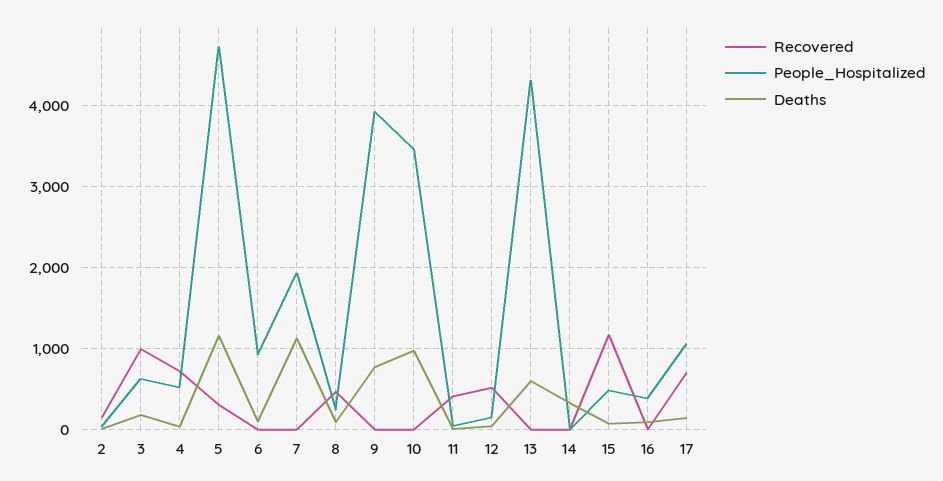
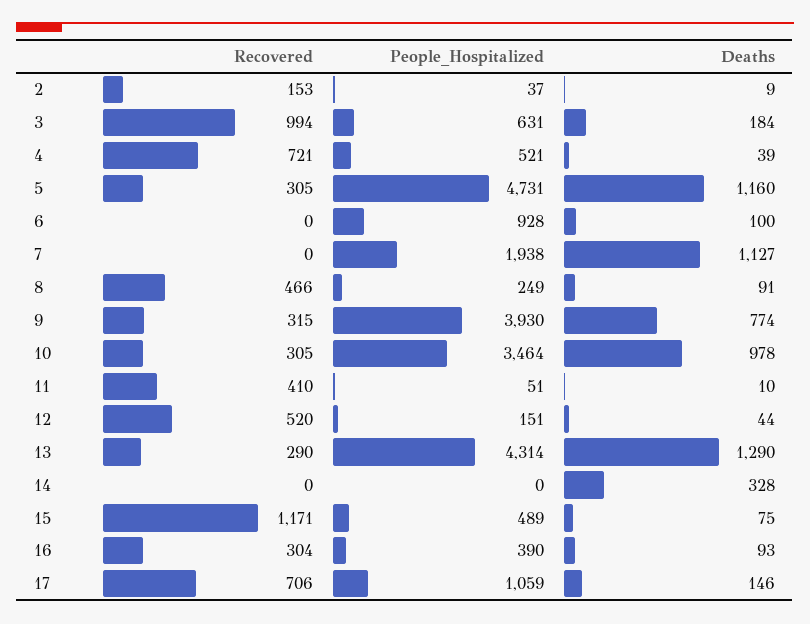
  {
    "Recovered": {
      "2": 153,
      "3": 994,
      "4": 721,
      "5": 305,
      "6": 0,
      "7": 0,
      "8": 466,
-     "9": 0,
+     "9": 315,
-     "10": 0,
+     "10": 305,
      "11": 410,
      "12": 520,
-     "13": 0,
+     "13": 290,
      "14": 0,
      "15": 1171,
-     "16": 0,
+     "16": 304,
      "17": 706
    },
    "People_Hospitalized": {
      "2": 37,
      "3": 631,
      "4": 521,
      "5": 4731,
      "6": 928,
      "7": 1938,
      "8": 249,
      "9": 3930,
      "10": 3464,
      "11": 51,
      "12": 151,
      "13": 4314,
      "14": 0,
      "15": 489,
      "16": 390,
      "17": 1059
    },
    "Deaths": {
      "2": 9,
      "3": 184,
      "4": 39,
      "5": 1160,
      "6": 100,
      "7": 1127,
      "8": 91,
      "9": 774,
      "10": 978,
      "11": 10,
      "12": 44,
-     "13": 600,
+     "13": 1290,
      "14": 328,
      "15": 75,
      "16": 93,
      "17": 146
    }
  }

